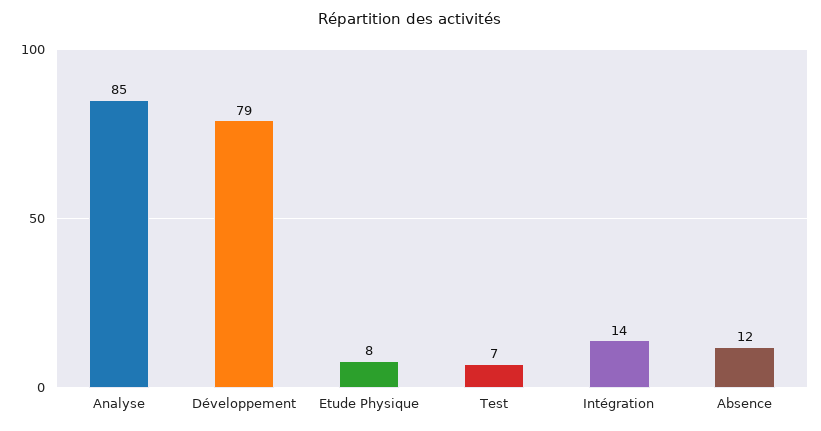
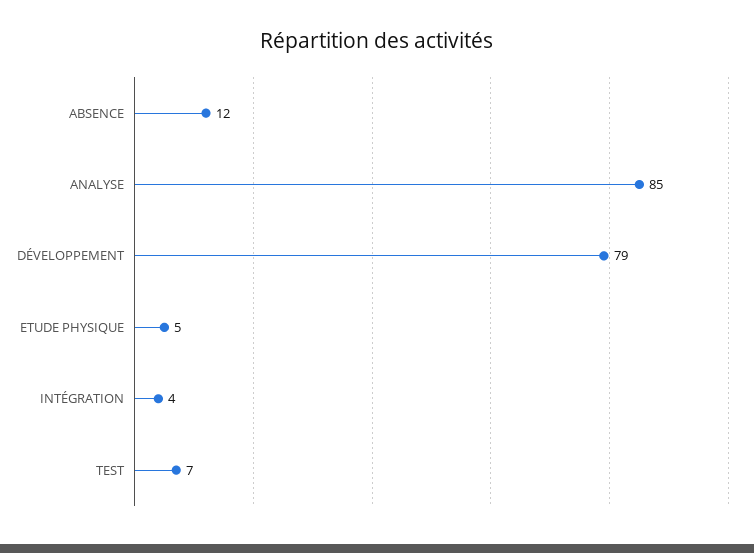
  {
    "Analyse": 85,
    "Développement": 79,
-   "Etude Physique": 8,
+   "Etude Physique": 5,
    "Test": 7,
-   "Intégration": 14,
+   "Intégration": 4,
    "Absence": 12
  }

